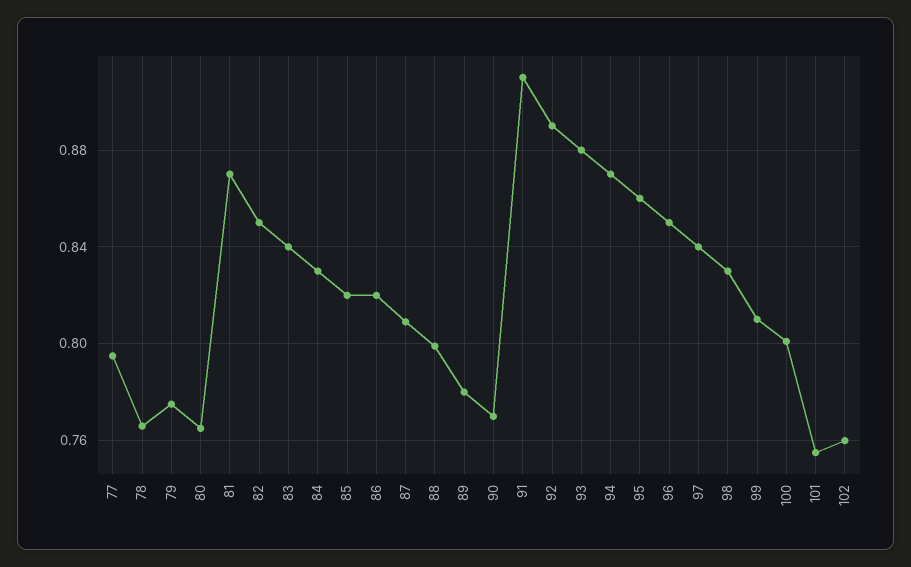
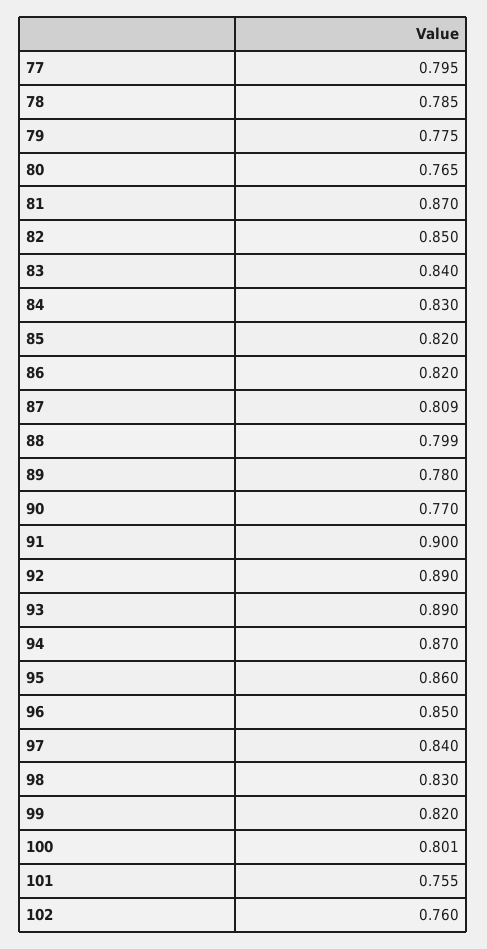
  {
    "77": 0.795,
-   "78": 0.765,
+   "78": 0.785,
    "79": 0.775,
    "80": 0.765,
    "81": 0.87,
    "82": 0.85,
    "83": 0.84,
    "84": 0.83,
    "85": 0.82,
    "86": 0.82,
    "87": 0.809,
    "88": 0.799,
    "89": 0.78,
    "90": 0.77,
-   "91": 0.91,
+   "91": 0.9,
    "92": 0.89,
-   "93": 0.88,
+   "93": 0.89,
    "94": 0.87,
    "95": 0.86,
    "96": 0.85,
    "97": 0.84,
    "98": 0.83,
-   "99": 0.81,
+   "99": 0.82,
    "100": 0.801,
    "101": 0.755,
    "102": 0.76
  }

